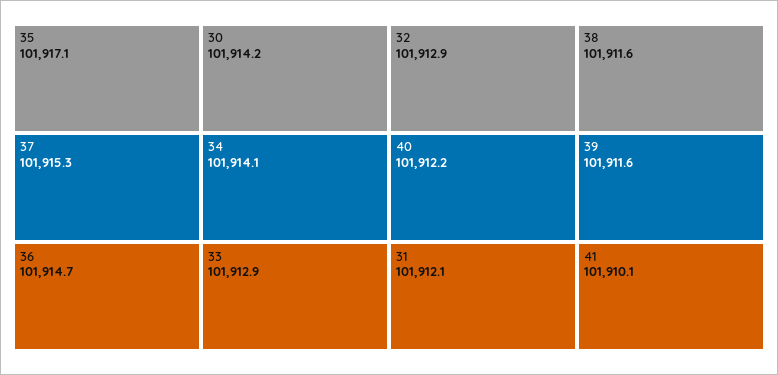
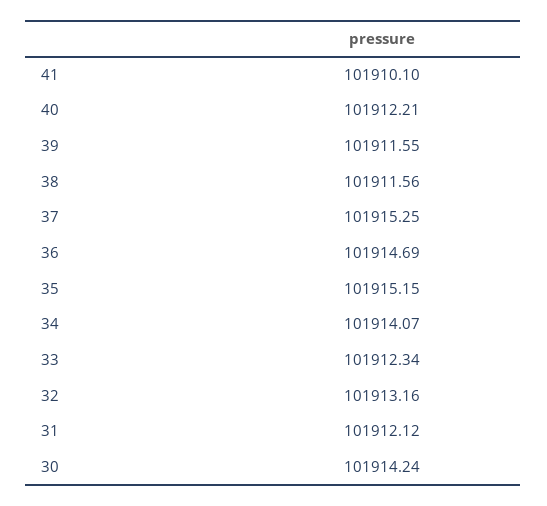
  {
-   "35": 101917.1,
+   "35": 101915.15,
    "37": 101915.25,
    "36": 101914.69,
    "30": 101914.24,
    "34": 101914.07,
-   "33": 101912.9,
+   "33": 101912.34,
-   "32": 101912.9,
+   "32": 101913.16,
    "40": 101912.21,
    "31": 101912.12,
    "38": 101911.56,
    "39": 101911.55,
    "41": 101910.1
  }

